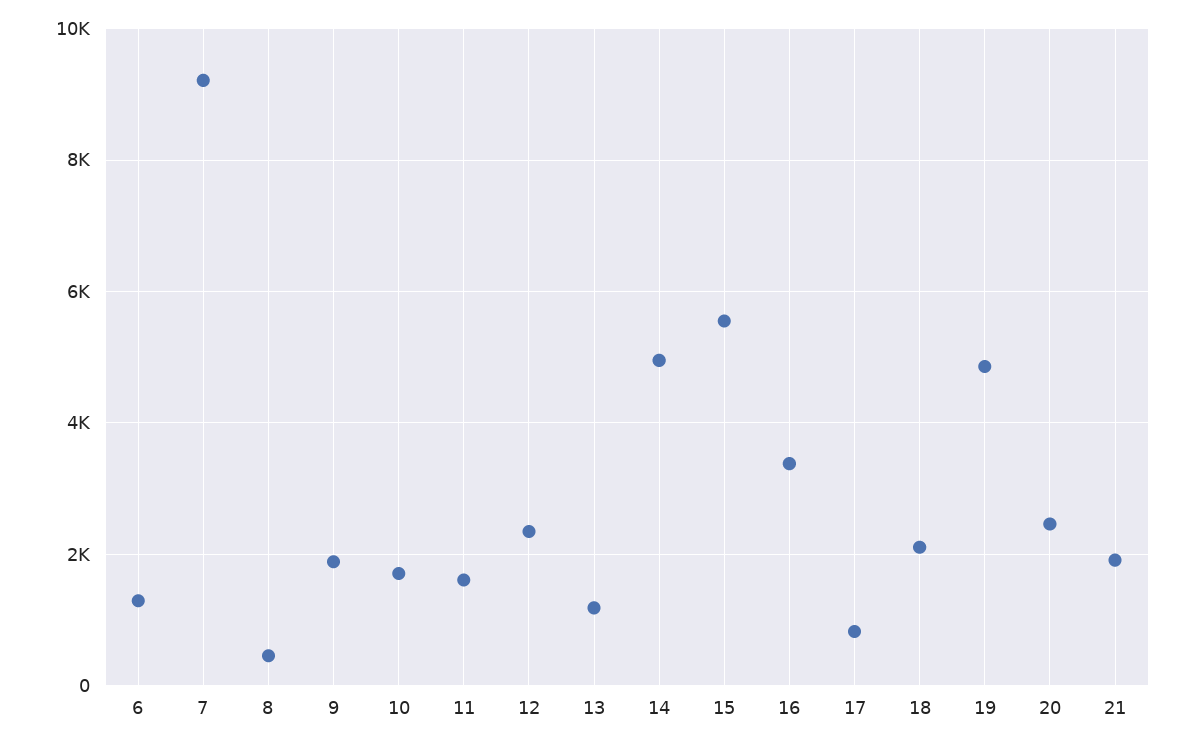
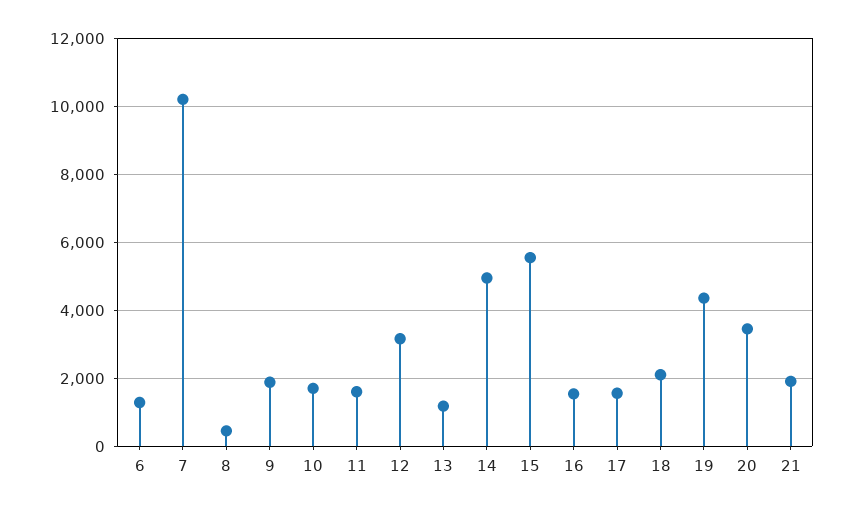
  {
    "6": 1200,
-   "7": 9200,
+   "7": 10200,
    "8": 400,
    "9": 1800,
    "10": 1800,
    "11": 1600,
-   "12": 2400,
+   "12": 3200,
    "13": 1200,
    "14": 5000,
    "15": 5600,
-   "16": 3400,
+   "16": 1600,
-   "17": 800,
+   "17": 1600,
    "18": 2200,
-   "19": 4800,
+   "19": 4400,
-   "20": 2400,
+   "20": 3400,
    "21": 2000
  }

